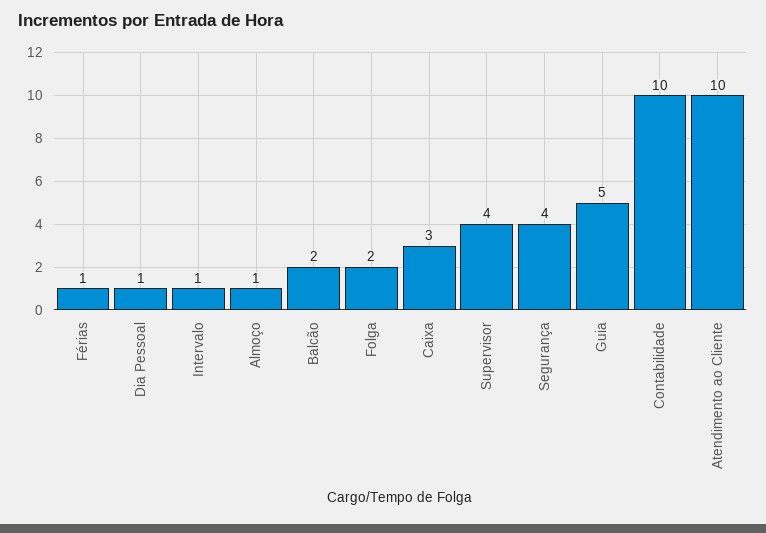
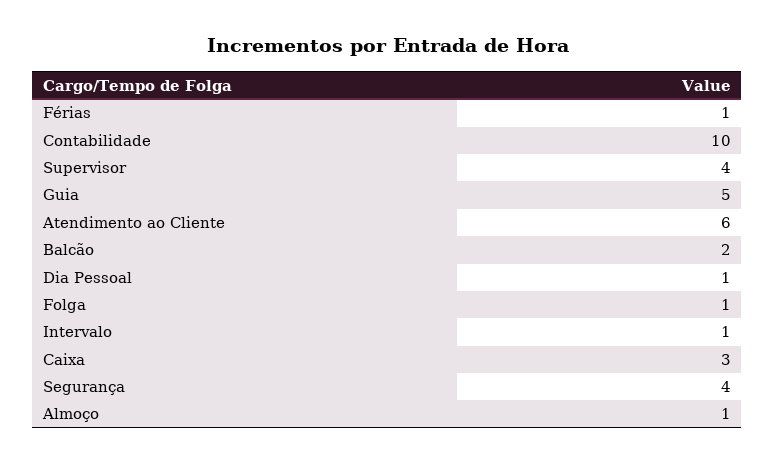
  {
    "Férias": 1,
    "Dia Pessoal": 1,
    "Intervalo": 1,
    "Almoço": 1,
    "Balcão": 2,
-   "Folga": 2,
+   "Folga": 1,
    "Caixa": 3,
    "Supervisor": 4,
    "Segurança": 4,
    "Guia": 5,
    "Contabilidade": 10,
-   "Atendimento ao Cliente": 10
+   "Atendimento ao Cliente": 6
  }

